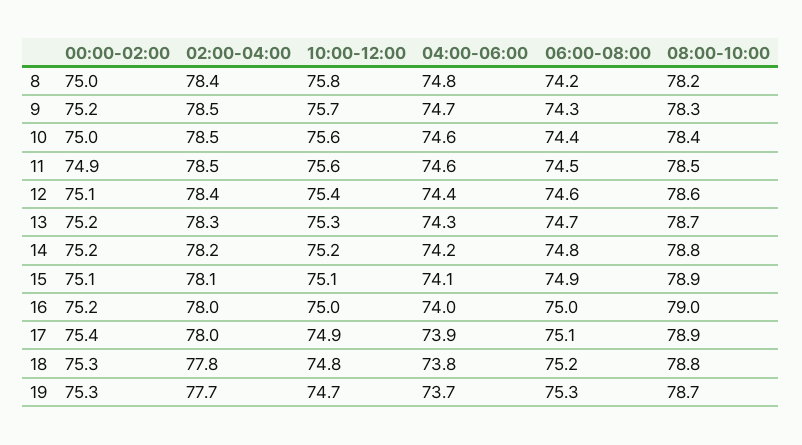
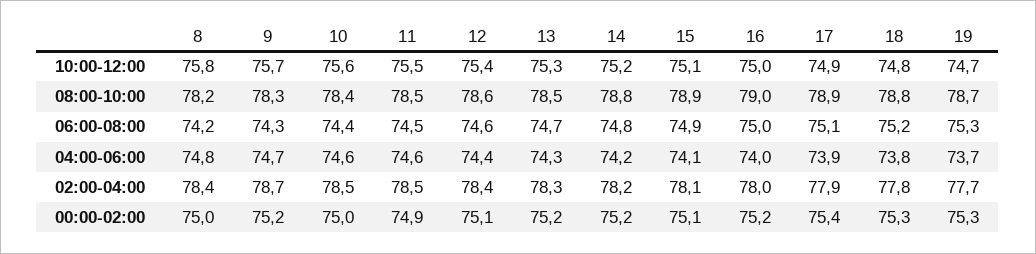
  {
    "00:00-02:00": {
      "8": 75,
      "9": 75.2,
      "10": 75,
      "11": 74.9,
      "12": 75.1,
      "13": 75.2,
      "14": 75.2,
      "15": 75.1,
      "16": 75.2,
      "17": 75.4,
      "18": 75.3,
      "19": 75.3
    },
    "02:00-04:00": {
      "8": 78.4,
-     "9": 78.5,
+     "9": 78.7,
      "10": 78.5,
      "11": 78.5,
      "12": 78.4,
      "13": 78.3,
      "14": 78.2,
      "15": 78.1,
      "16": 78,
-     "17": 78,
+     "17": 77.9,
      "18": 77.8,
      "19": 77.7
    },
    "10:00-12:00": {
      "8": 75.8,
      "9": 75.7,
      "10": 75.6,
-     "11": 75.6,
+     "11": 75.5,
      "12": 75.4,
      "13": 75.3,
      "14": 75.2,
      "15": 75.1,
      "16": 75,
      "17": 74.9,
      "18": 74.8,
      "19": 74.7
    },
    "04:00-06:00": {
      "8": 74.8,
      "9": 74.7,
      "10": 74.6,
      "11": 74.6,
      "12": 74.4,
      "13": 74.3,
      "14": 74.2,
      "15": 74.1,
      "16": 74,
      "17": 73.9,
      "18": 73.8,
      "19": 73.7
    },
    "06:00-08:00": {
      "8": 74.2,
      "9": 74.3,
      "10": 74.4,
      "11": 74.5,
      "12": 74.6,
      "13": 74.7,
      "14": 74.8,
      "15": 74.9,
      "16": 75,
      "17": 75.1,
      "18": 75.2,
      "19": 75.3
    },
    "08:00-10:00": {
      "8": 78.2,
      "9": 78.3,
      "10": 78.4,
      "11": 78.5,
      "12": 78.6,
-     "13": 78.7,
+     "13": 78.5,
      "14": 78.8,
      "15": 78.9,
      "16": 79,
      "17": 78.9,
      "18": 78.8,
      "19": 78.7
    }
  }

